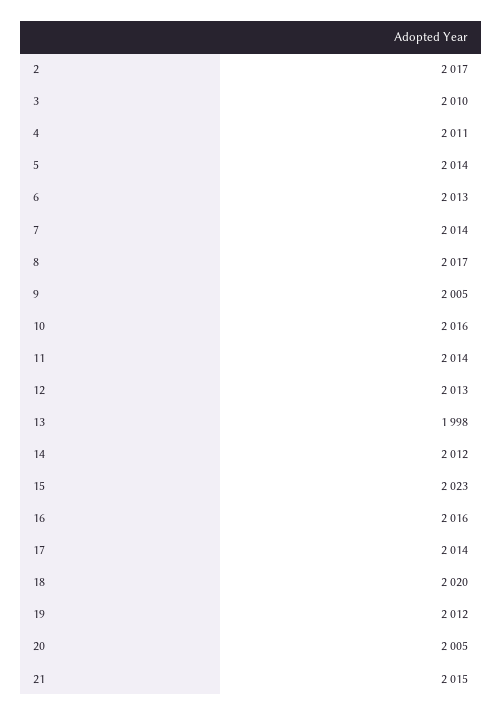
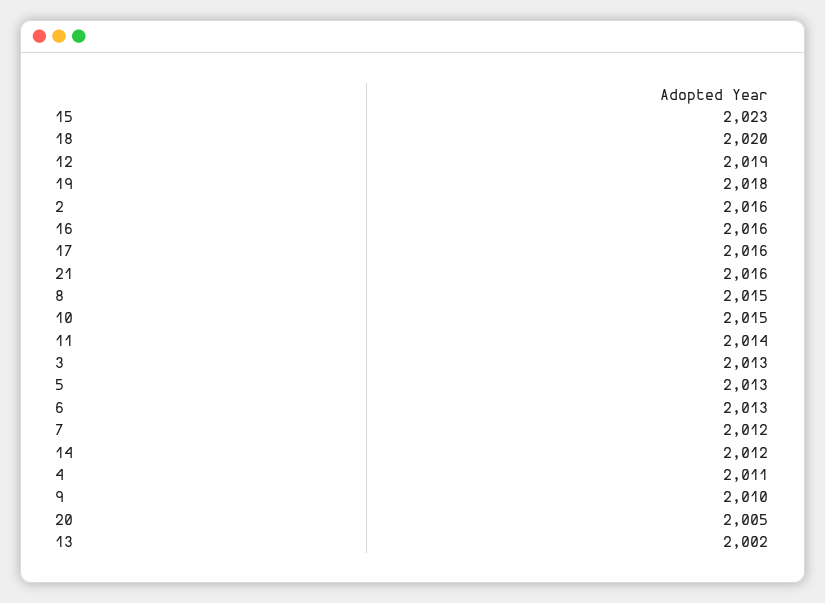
  {
-   "2": 2017,
+   "2": 2016,
-   "3": 2010,
+   "3": 2013,
    "4": 2011,
-   "5": 2014,
+   "5": 2013,
    "6": 2013,
-   "7": 2014,
+   "7": 2012,
-   "8": 2017,
+   "8": 2015,
-   "9": 2005,
+   "9": 2010,
-   "10": 2016,
+   "10": 2015,
    "11": 2014,
-   "12": 2013,
+   "12": 2019,
-   "13": 1998,
+   "13": 2002,
    "14": 2012,
    "15": 2023,
    "16": 2016,
-   "17": 2014,
+   "17": 2016,
    "18": 2020,
-   "19": 2012,
+   "19": 2018,
    "20": 2005,
-   "21": 2015
+   "21": 2016
  }

